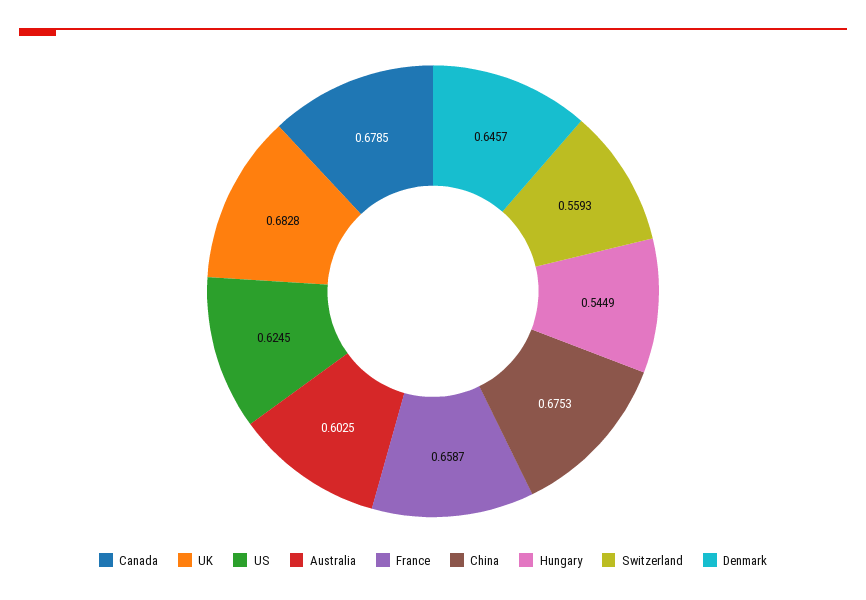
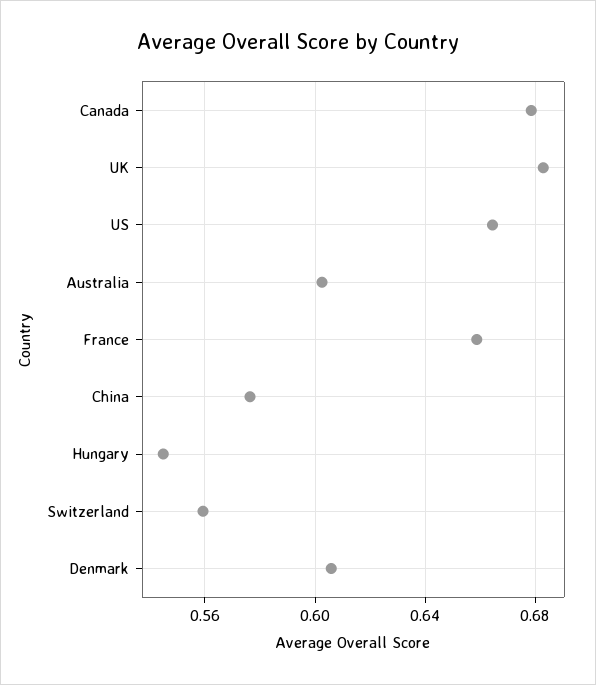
  {
    "Canada": 0.6785,
    "UK": 0.6828,
-   "US": 0.6245,
+   "US": 0.665,
    "Australia": 0.6025,
    "France": 0.6587,
-   "China": 0.6753,
+   "China": 0.575,
    "Hungary": 0.5449,
    "Switzerland": 0.5593,
-   "Denmark": 0.6457
+   "Denmark": 0.605
  }

